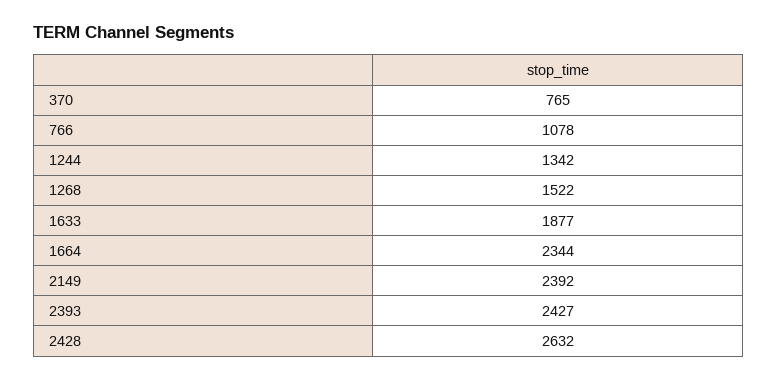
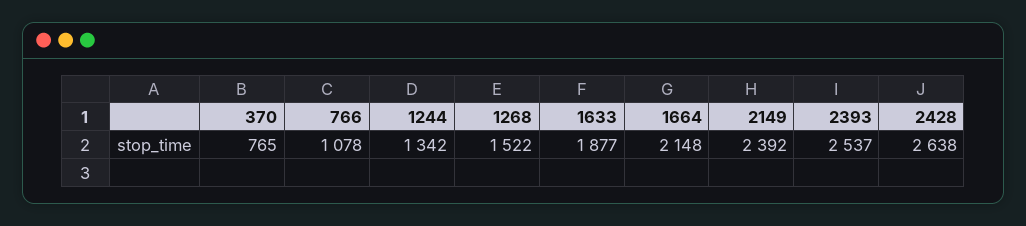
  {
    "370": 765,
    "766": 1078,
    "1244": 1342,
    "1268": 1522,
    "1633": 1877,
-   "1664": 2344,
+   "1664": 2148,
    "2149": 2392,
-   "2393": 2427,
+   "2393": 2537,
-   "2428": 2632
+   "2428": 2638
  }

